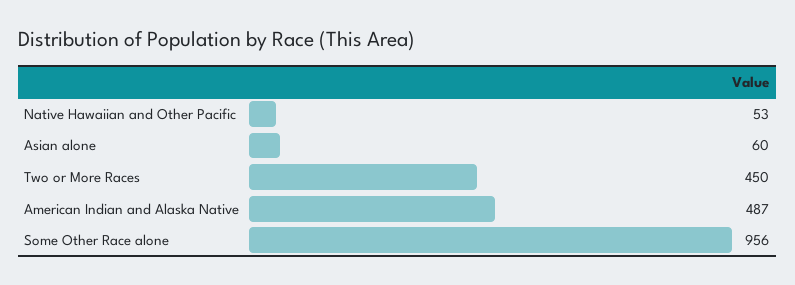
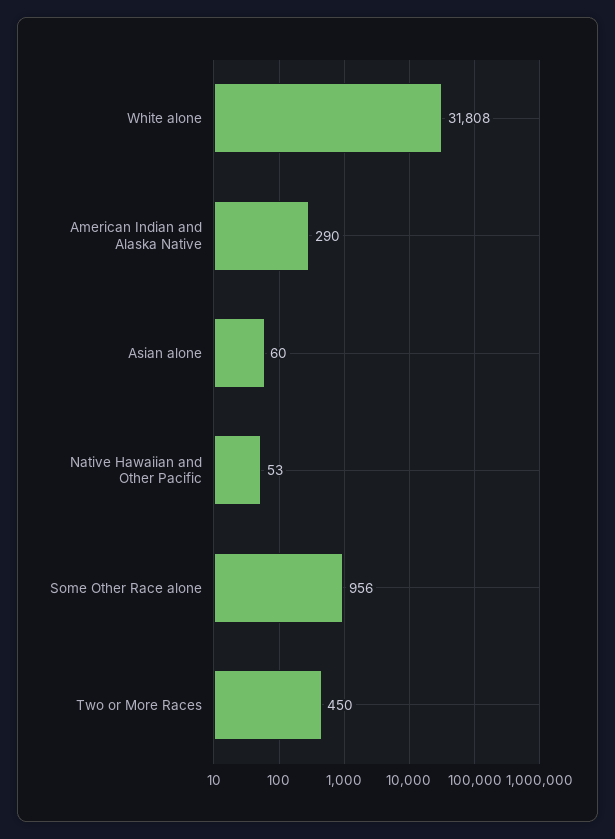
  {
    "Native Hawaiian and Other Pacific": 53,
    "Asian alone": 60,
    "Two or More Races": 450,
-   "American Indian and Alaska Native": 487,
+   "American Indian and Alaska Native": 290,
-   "Some Other Race alone": 956
+   "Some Other Race alone": 956,
+   "White alone": 31808
  }

